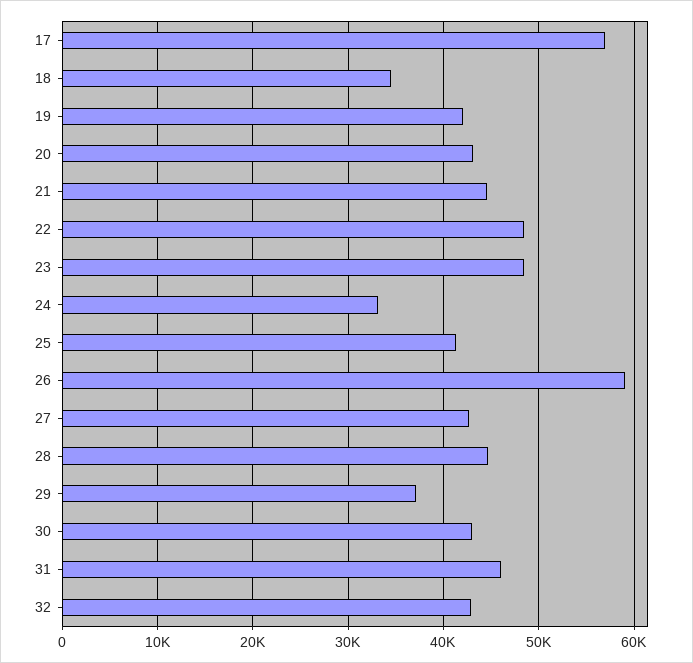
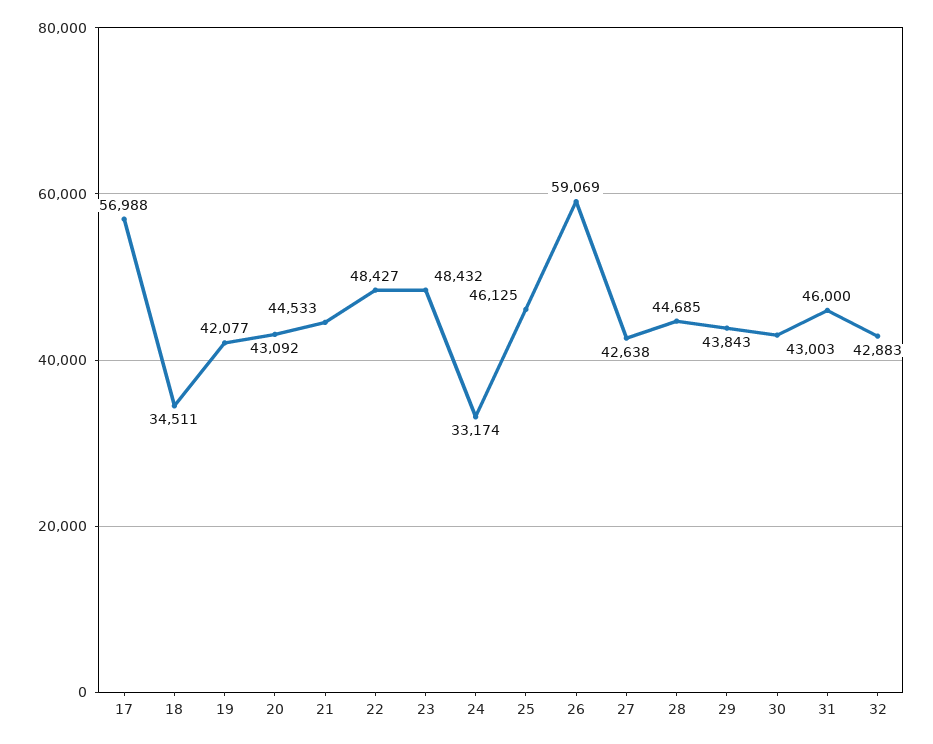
  {
    "17": 56988,
    "18": 34511,
    "19": 42077,
    "20": 43092,
    "21": 44533,
    "22": 48427,
    "23": 48432,
    "24": 33174,
-   "25": 41000,
+   "25": 46125,
    "26": 59069,
    "27": 42638,
    "28": 44685,
-   "29": 37000,
+   "29": 43843,
    "30": 43003,
    "31": 46000,
    "32": 42883
  }

